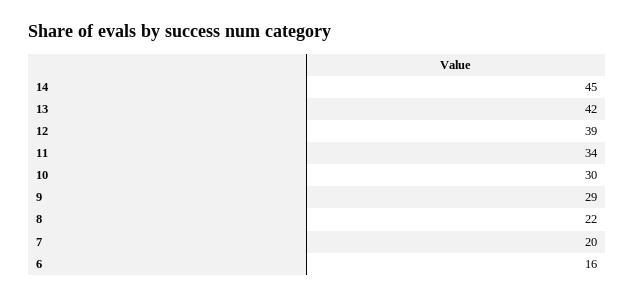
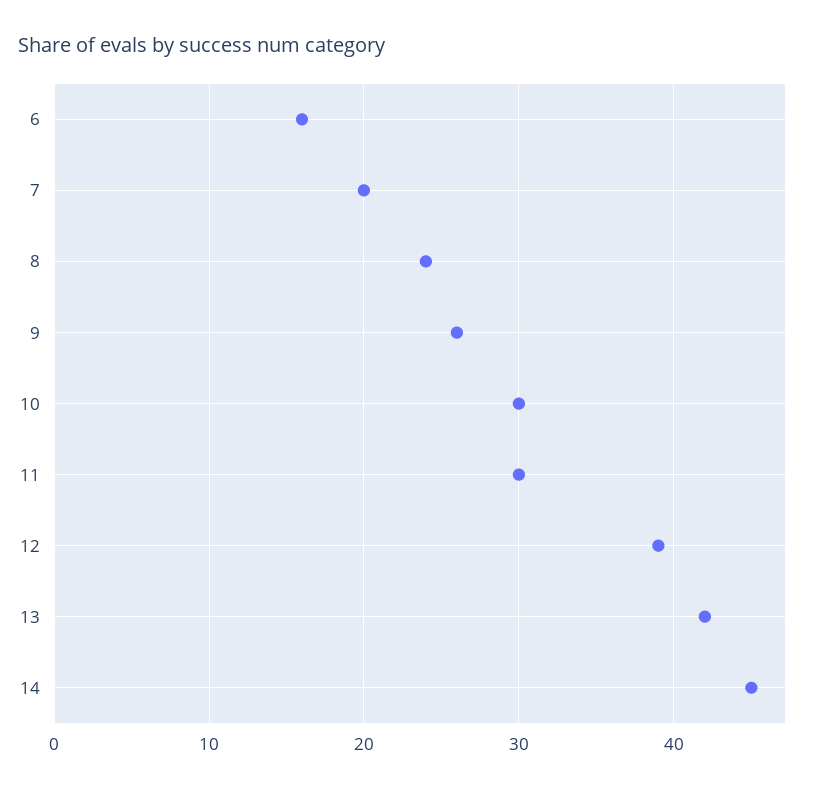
  {
    "14": 45,
    "13": 42,
    "12": 39,
-   "11": 34,
+   "11": 30,
    "10": 30,
-   "9": 29,
+   "9": 26,
-   "8": 22,
+   "8": 24,
    "7": 20,
    "6": 16
  }

